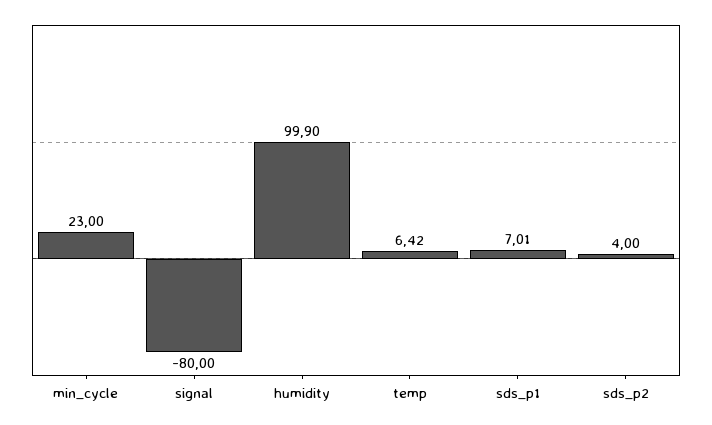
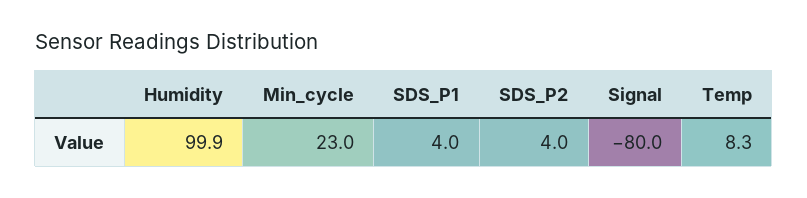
  {
    "min_cycle": 23,
    "signal": -80,
    "humidity": 99.9,
-   "temp": 6.42,
+   "temp": 8.3,
-   "sds_p1": 7.01,
+   "sds_p1": 4,
    "sds_p2": 4
  }

